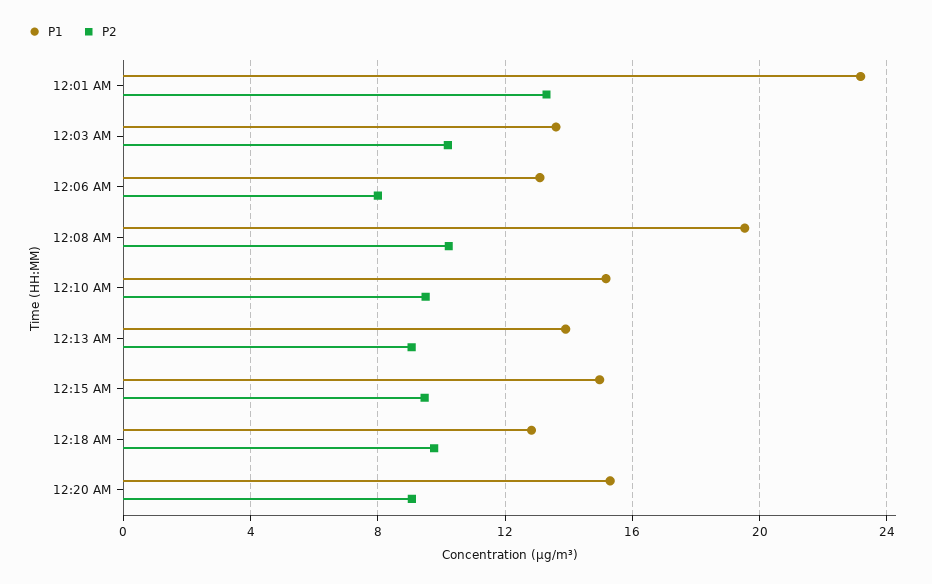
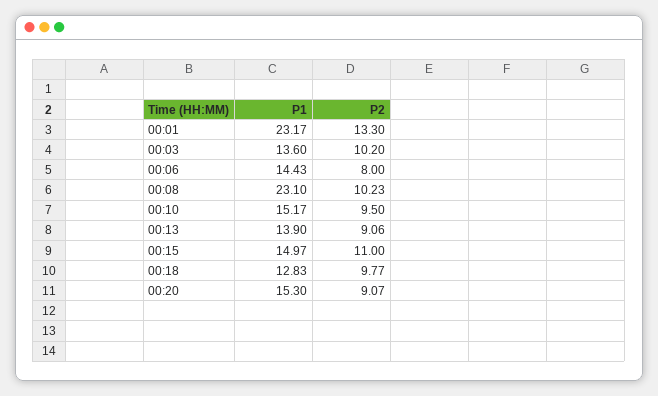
  {
    "P1": {
      "12:01 AM": 23.17,
      "12:03 AM": 13.6,
-     "12:06 AM": 13,
+     "12:06 AM": 14.43,
-     "12:08 AM": 19.5,
+     "12:08 AM": 23.1,
      "12:10 AM": 15.17,
      "12:13 AM": 13.9,
      "12:15 AM": 14.97,
      "12:18 AM": 12.83,
      "12:20 AM": 15.3
    },
    "P2": {
      "12:01 AM": 13.3,
      "12:03 AM": 10.2,
      "12:06 AM": 8,
      "12:08 AM": 10.23,
      "12:10 AM": 9.5,
      "12:13 AM": 9.06,
-     "12:15 AM": 9.5,
+     "12:15 AM": 11,
      "12:18 AM": 9.77,
      "12:20 AM": 9.07
    }
  }

